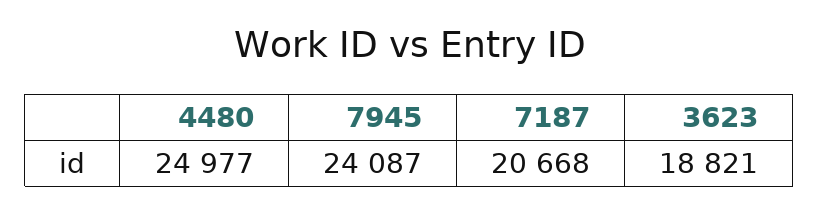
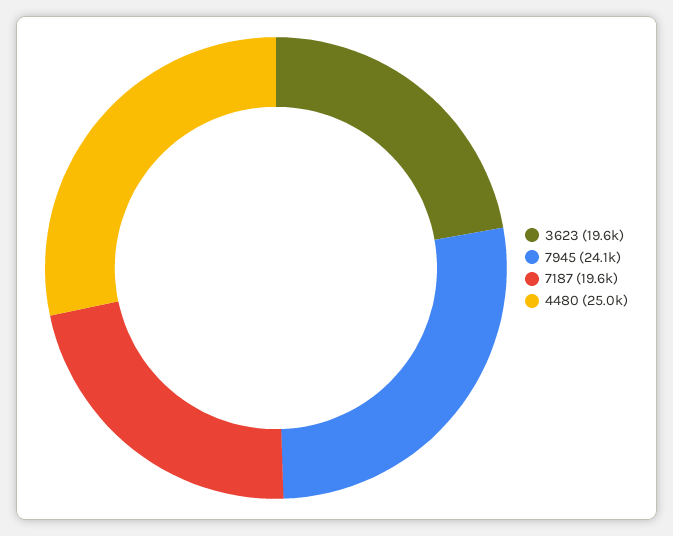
  {
    "4480": 24977,
    "7945": 24087,
-   "7187": 20668,
+   "7187": 19600,
-   "3623": 18821
+   "3623": 19600
  }

